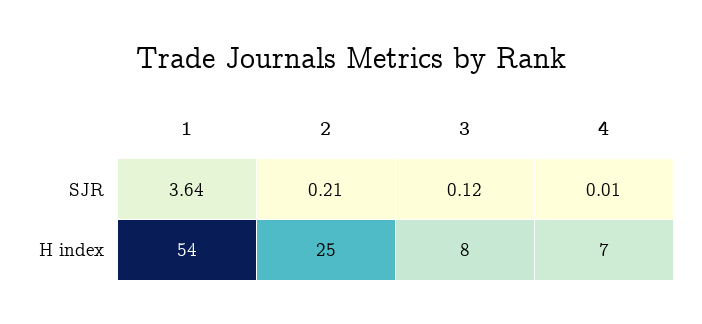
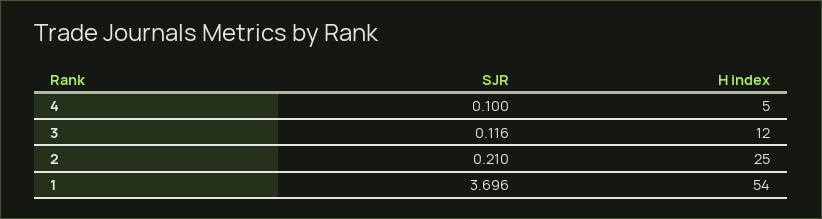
  {
    "1": {
-     "SJR": 3.64,
+     "SJR": 3.696,
      "H index": 54
    },
    "2": {
      "SJR": 0.21,
      "H index": 25
    },
    "3": {
      "SJR": 0.116,
-     "H index": 8
+     "H index": 12
    },
    "4": {
-     "SJR": 0.01,
+     "SJR": 0.1,
-     "H index": 7
+     "H index": 5
    }
  }

